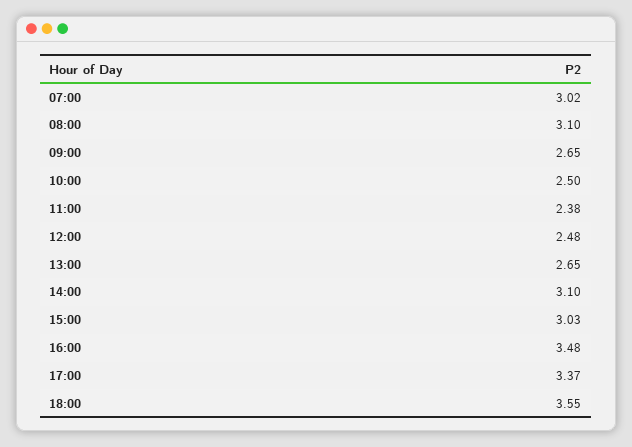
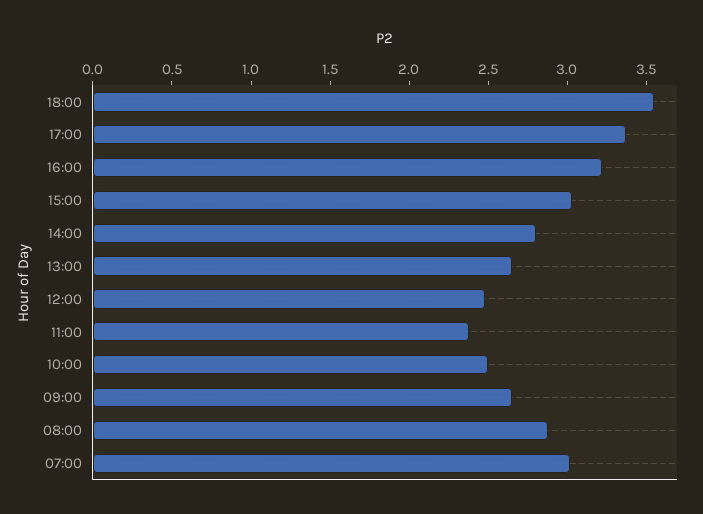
  {
    "07:00": 3.02,
-   "08:00": 3.1,
+   "08:00": 2.9,
    "09:00": 2.65,
    "10:00": 2.5,
    "11:00": 2.38,
    "12:00": 2.48,
    "13:00": 2.65,
-   "14:00": 3.1,
+   "14:00": 2.8,
    "15:00": 3.03,
-   "16:00": 3.48,
+   "16:00": 3.2,
    "17:00": 3.37,
    "18:00": 3.55
  }

